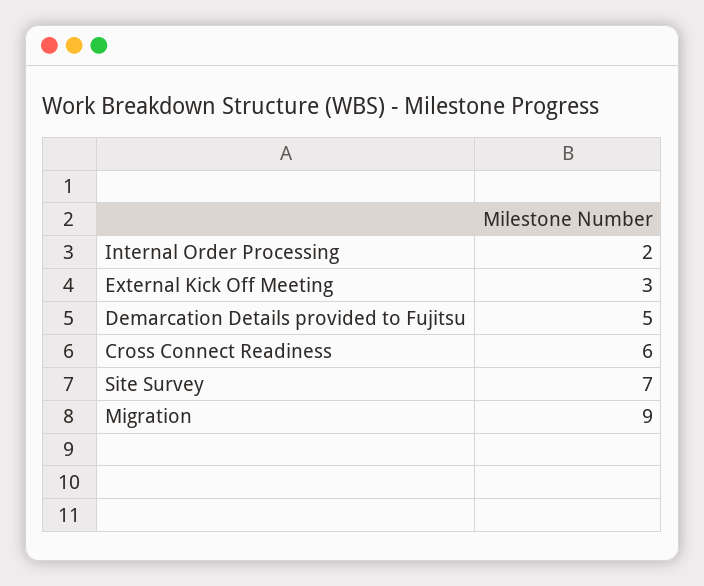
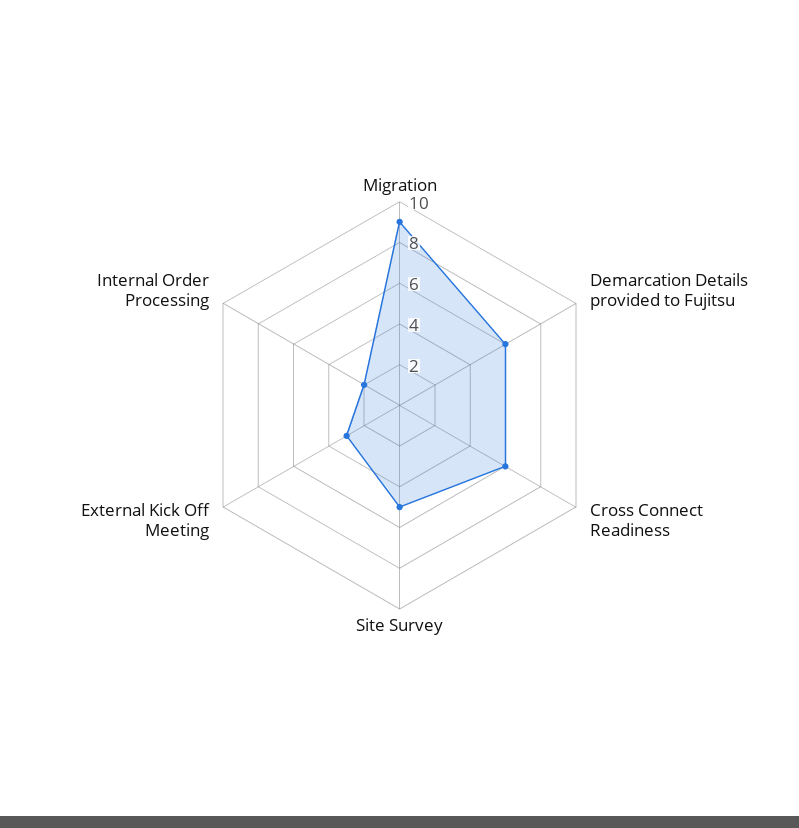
  {
    "Internal Order Processing": 2,
    "External Kick Off Meeting": 3,
-   "Demarcation Details provided to Fujitsu": 5,
+   "Demarcation Details provided to Fujitsu": 6,
    "Cross Connect Readiness": 6,
-   "Site Survey": 7,
+   "Site Survey": 5,
    "Migration": 9
  }

